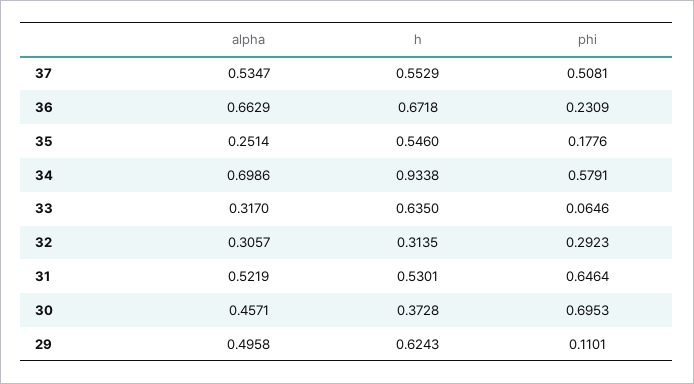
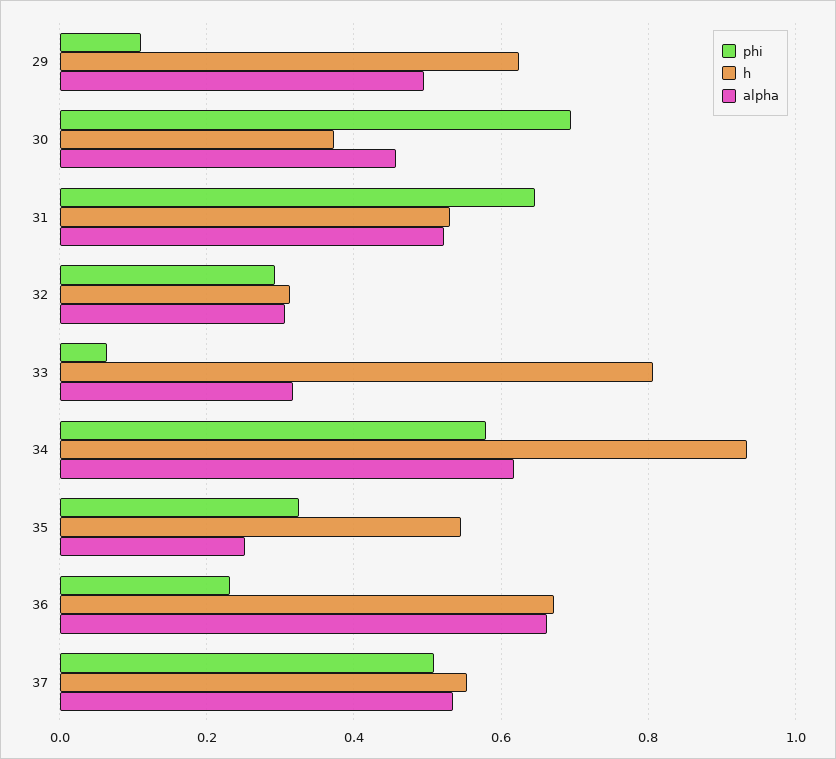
  {
    "alpha": {
      "37": 0.5347,
      "36": 0.6629,
      "35": 0.2514,
-     "34": 0.6986,
+     "34": 0.62,
      "33": 0.317,
      "32": 0.3057,
      "31": 0.5219,
      "30": 0.4571,
      "29": 0.4958
    },
    "h": {
      "37": 0.5529,
      "36": 0.6718,
      "35": 0.546,
      "34": 0.9338,
-     "33": 0.635,
+     "33": 0.8,
      "32": 0.3135,
      "31": 0.5301,
      "30": 0.3728,
      "29": 0.6243
    },
    "phi": {
      "37": 0.5081,
      "36": 0.2309,
-     "35": 0.1776,
+     "35": 0.32,
      "34": 0.5791,
      "33": 0.0646,
      "32": 0.2923,
      "31": 0.6464,
      "30": 0.6953,
      "29": 0.1101
    }
  }

